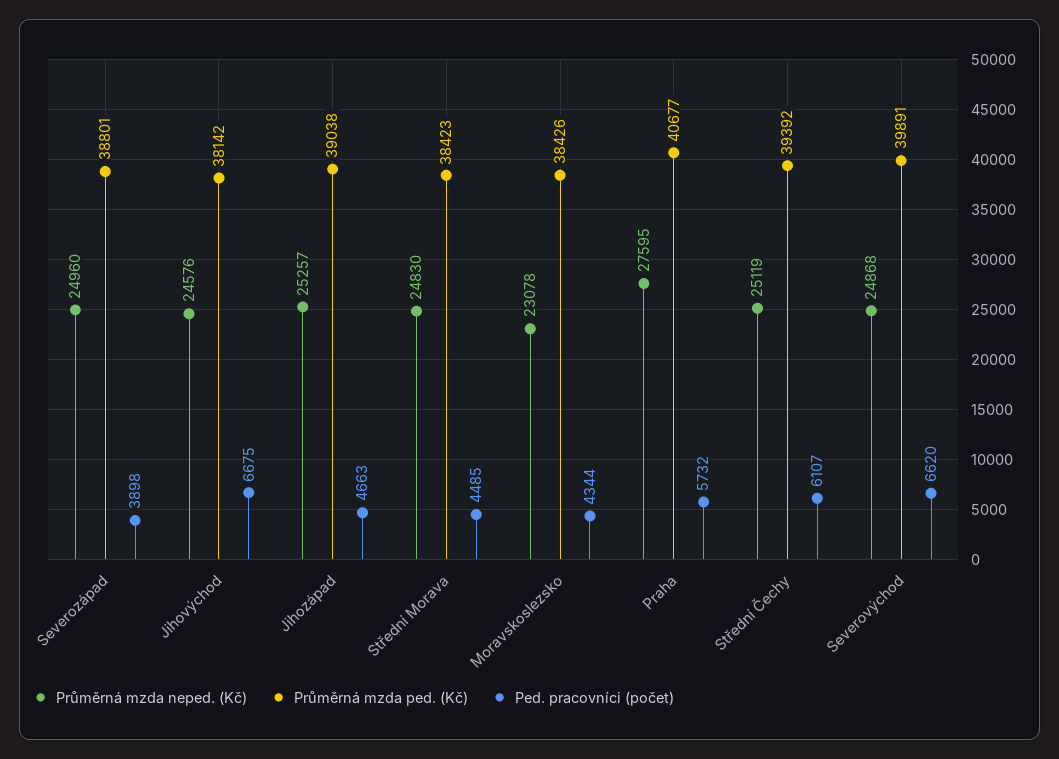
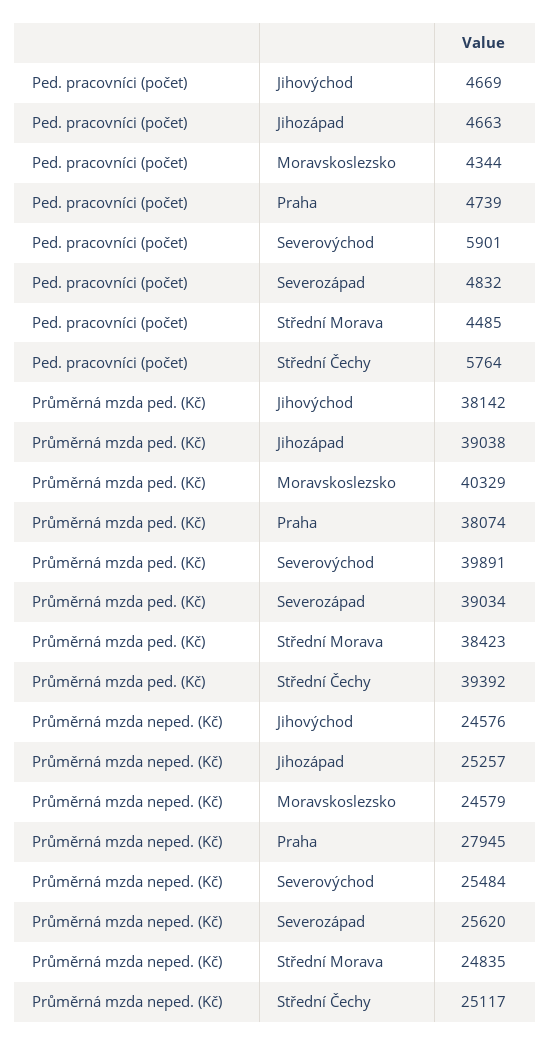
  {
    "Průměrná mzda neped. (Kč)": {
-     "Severozápad": 24960,
+     "Severozápad": 25620,
      "Jihovýchod": 24576,
      "Jihozápad": 25257,
-     "Střední Morava": 24830,
+     "Střední Morava": 24835,
-     "Moravskoslezsko": 23078,
+     "Moravskoslezsko": 24579,
-     "Praha": 27595,
+     "Praha": 27945,
-     "Střední Čechy": 25119,
+     "Střední Čechy": 25117,
-     "Severovýchod": 24868
+     "Severovýchod": 25484
    },
    "Průměrná mzda ped. (Kč)": {
-     "Severozápad": 38801,
+     "Severozápad": 39034,
      "Jihovýchod": 38142,
      "Jihozápad": 39038,
      "Střední Morava": 38423,
-     "Moravskoslezsko": 38426,
+     "Moravskoslezsko": 40329,
-     "Praha": 40677,
+     "Praha": 38074,
      "Střední Čechy": 39392,
      "Severovýchod": 39891
    },
    "Ped. pracovníci (počet)": {
-     "Severozápad": 3898,
+     "Severozápad": 4832,
-     "Jihovýchod": 6675,
+     "Jihovýchod": 4669,
      "Jihozápad": 4663,
      "Střední Morava": 4485,
      "Moravskoslezsko": 4344,
-     "Praha": 5732,
+     "Praha": 4739,
-     "Střední Čechy": 6107,
+     "Střední Čechy": 5764,
-     "Severovýchod": 6620
+     "Severovýchod": 5901
    }
  }

